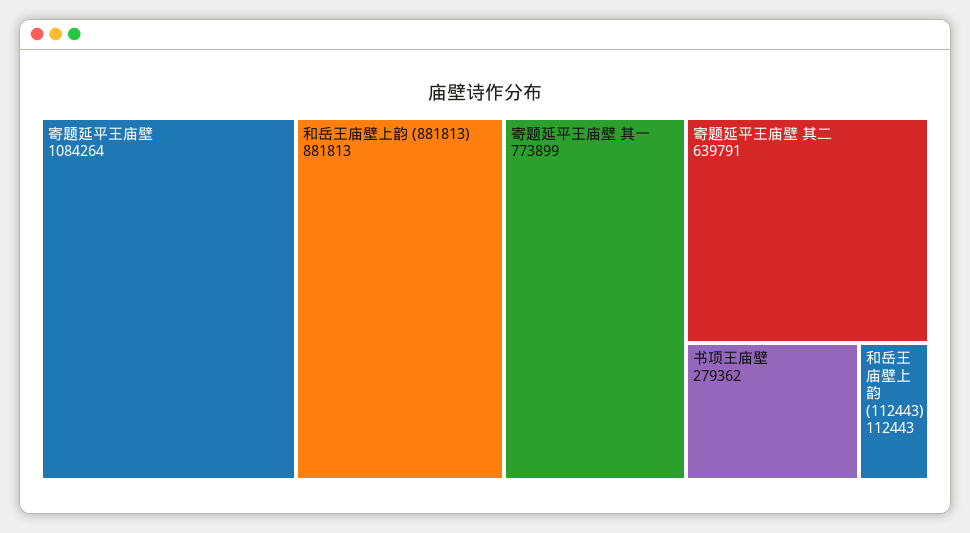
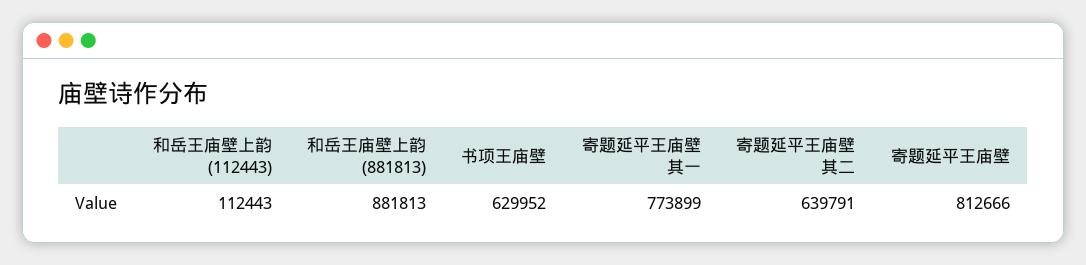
  {
-   "寄题延平王庙壁": 1084264,
+   "寄题延平王庙壁": 812666,
    "和岳王庙壁上韵 (881813)": 881813,
    "寄题延平王庙壁 其一": 773899,
    "寄题延平王庙壁 其二": 639791,
-   "书项王庙壁": 279362,
+   "书项王庙壁": 629952,
    "和岳王庙壁上韵 (112443)": 112443
  }

